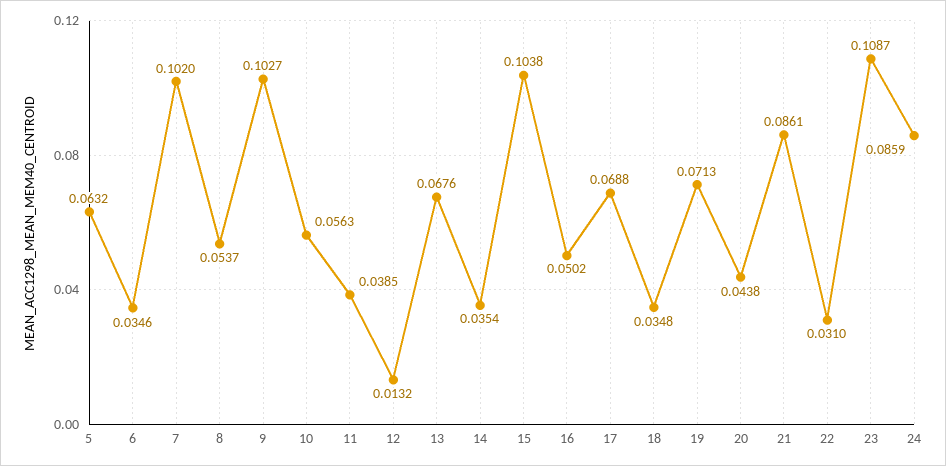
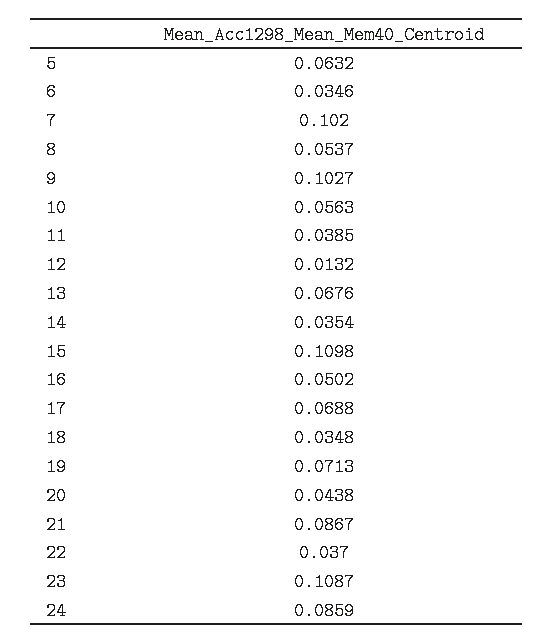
  {
    "5": 0.0632,
    "6": 0.0346,
    "7": 0.102,
    "8": 0.0537,
    "9": 0.1027,
    "10": 0.0563,
    "11": 0.0385,
    "12": 0.0132,
    "13": 0.0676,
    "14": 0.0354,
-   "15": 0.1038,
+   "15": 0.1098,
    "16": 0.0502,
    "17": 0.0688,
    "18": 0.0348,
    "19": 0.0713,
    "20": 0.0438,
-   "21": 0.0861,
+   "21": 0.0867,
-   "22": 0.031,
+   "22": 0.037,
    "23": 0.1087,
    "24": 0.0859
  }

